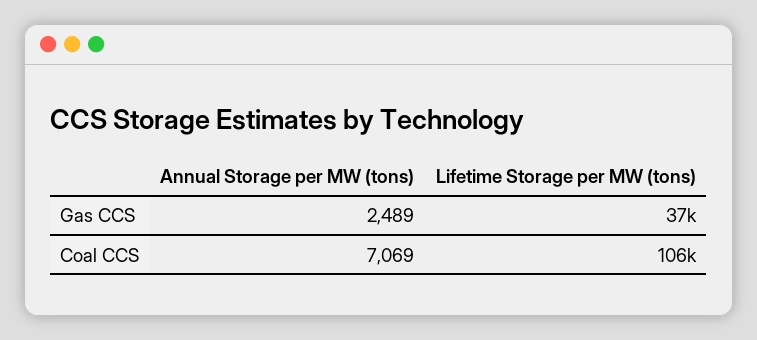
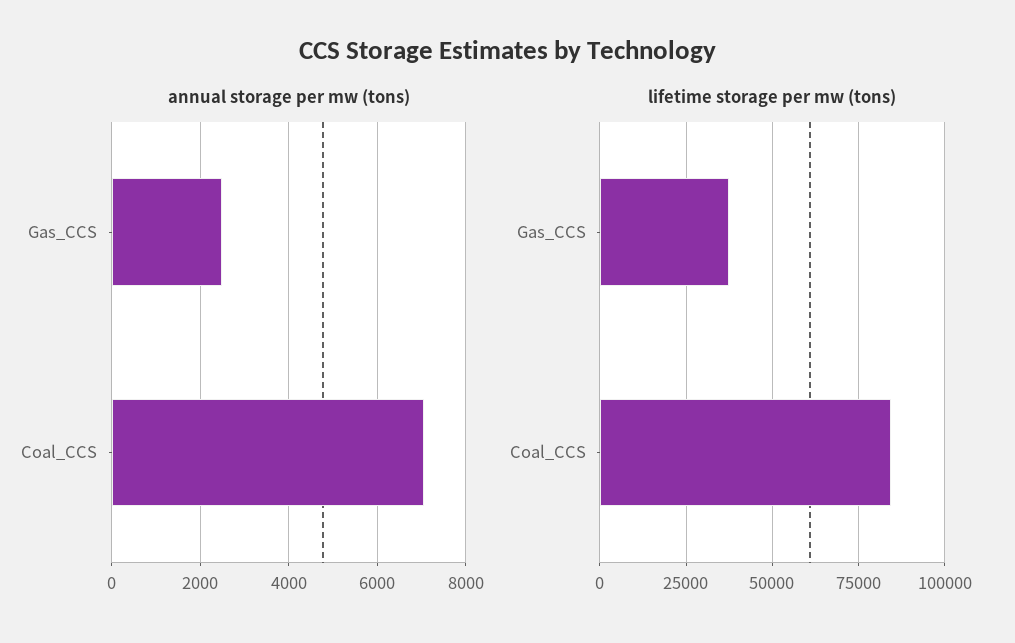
  {
    "Annual Storage per MW (tons)": {
      "Gas CCS": 2489,
      "Coal CCS": 7069
    },
    "Lifetime Storage per MW (tons)": {
      "Gas CCS": 37000,
-     "Coal CCS": 106000
+     "Coal CCS": 85000
    }
  }

